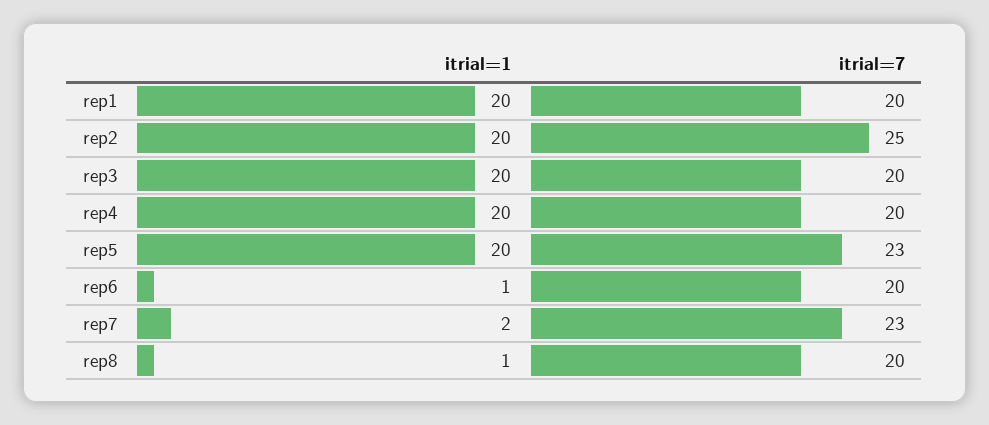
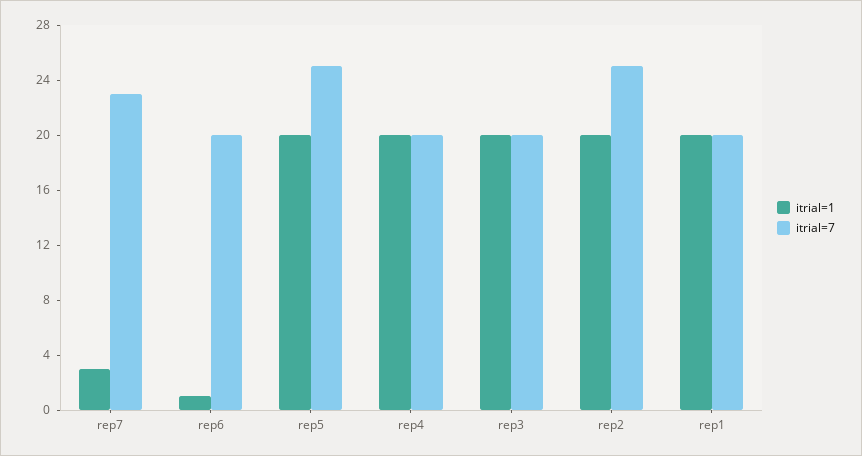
  {
    "itrial=1": {
      "rep1": 20,
      "rep2": 20,
      "rep3": 20,
      "rep4": 20,
      "rep5": 20,
      "rep6": 1,
-     "rep7": 2,
+     "rep7": 3
-     "rep8": 1
    },
    "itrial=7": {
      "rep1": 20,
      "rep2": 25,
      "rep3": 20,
      "rep4": 20,
-     "rep5": 23,
+     "rep5": 25,
      "rep6": 20,
-     "rep7": 23,
+     "rep7": 23
-     "rep8": 20
    }
  }

